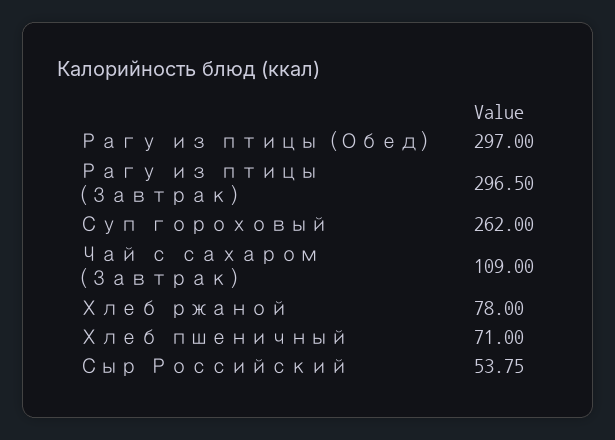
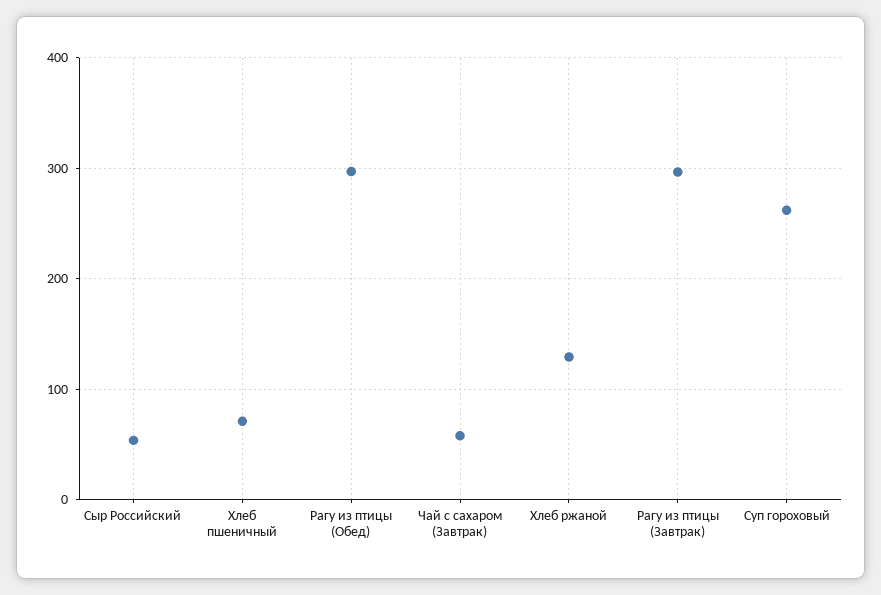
  {
    "Рагу из птицы (Обед)": 297,
    "Рагу из птицы (Завтрак)": 296.5,
    "Суп гороховый": 262,
-   "Чай с сахаром (Завтрак)": 109,
+   "Чай с сахаром (Завтрак)": 60,
-   "Хлеб ржаной": 78,
+   "Хлеб ржаной": 130,
    "Хлеб пшеничный": 71,
    "Сыр Российский": 53.75
  }

